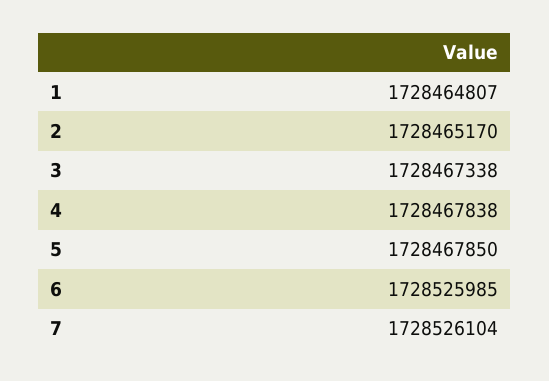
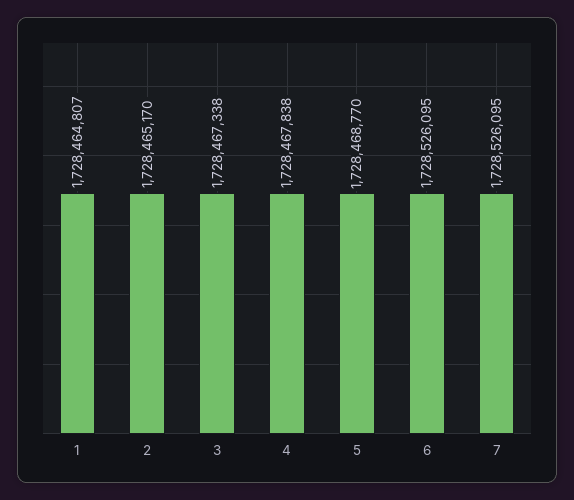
  {
    "1": 1728464807,
    "2": 1728465170,
    "3": 1728467338,
    "4": 1728467838,
-   "5": 1728467850,
+   "5": 1728468770,
-   "6": 1728525985,
+   "6": 1728526095,
-   "7": 1728526104
+   "7": 1728526095
  }

